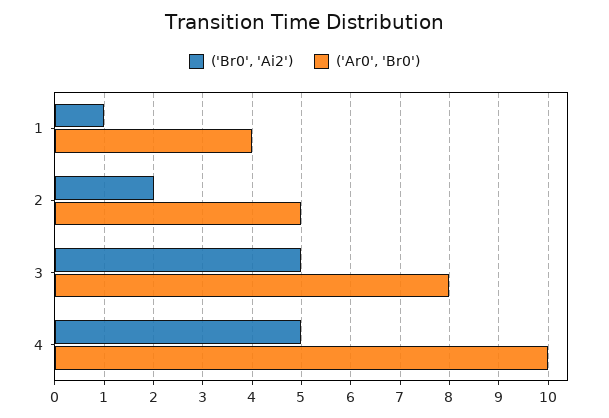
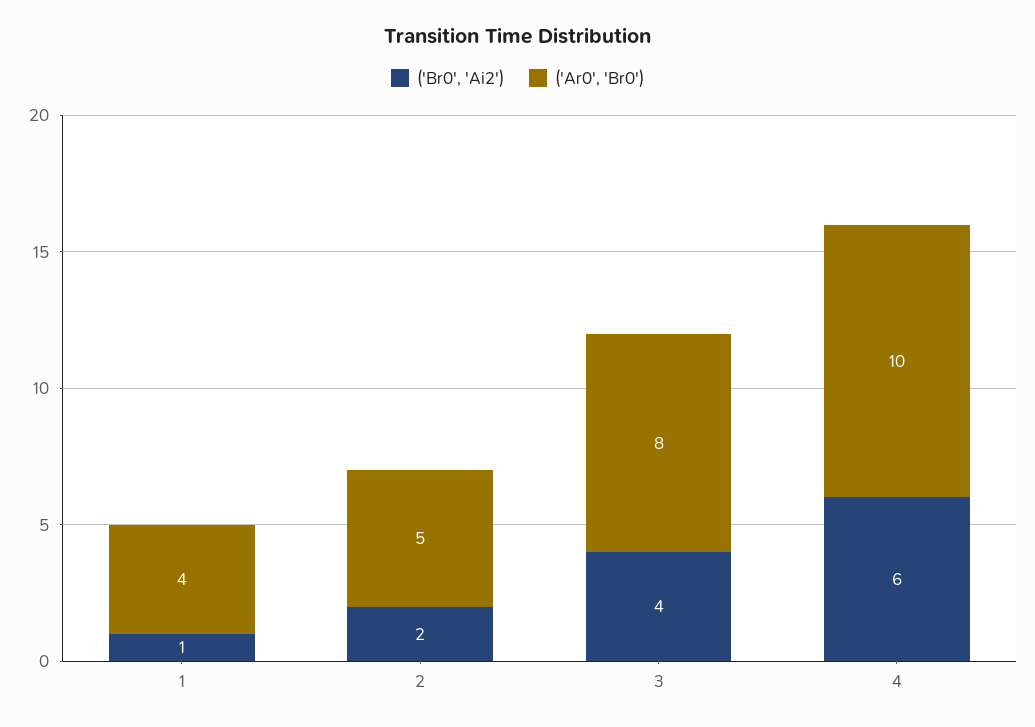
  {
    "('Br0', 'Ai2')": {
      "1": 1,
      "2": 2,
-     "3": 5,
+     "3": 4,
-     "4": 5
+     "4": 6
    },
    "('Ar0', 'Br0')": {
      "1": 4,
      "2": 5,
      "3": 8,
      "4": 10
    }
  }

